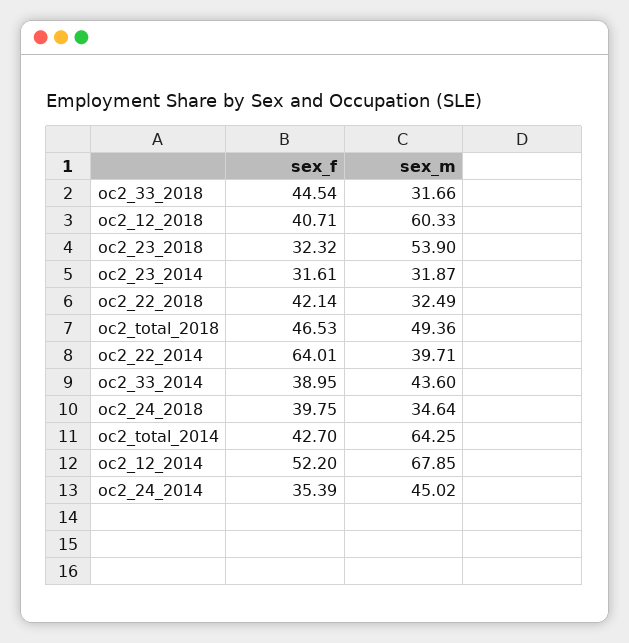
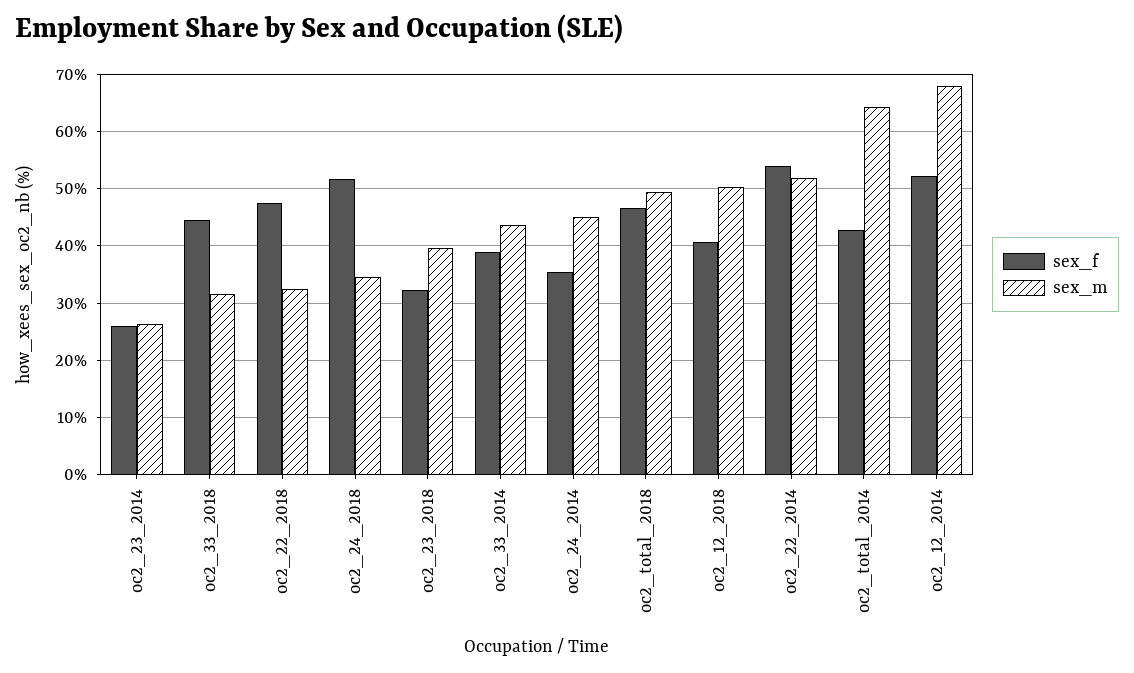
  {
    "sex_f": {
      "oc2_33_2018": 44.54,
      "oc2_12_2018": 40.71,
      "oc2_23_2018": 32.32,
-     "oc2_23_2014": 31.61,
+     "oc2_23_2014": 26,
-     "oc2_22_2018": 42.14,
+     "oc2_22_2018": 48,
      "oc2_total_2018": 46.53,
-     "oc2_22_2014": 64.01,
+     "oc2_22_2014": 54,
      "oc2_33_2014": 38.95,
-     "oc2_24_2018": 39.75,
+     "oc2_24_2018": 52,
      "oc2_total_2014": 42.7,
      "oc2_12_2014": 52.2,
      "oc2_24_2014": 35.39
    },
    "sex_m": {
      "oc2_33_2018": 31.66,
-     "oc2_12_2018": 60.33,
+     "oc2_12_2018": 50,
-     "oc2_23_2018": 53.9,
+     "oc2_23_2018": 40,
-     "oc2_23_2014": 31.87,
+     "oc2_23_2014": 26,
      "oc2_22_2018": 32.49,
      "oc2_total_2018": 49.36,
-     "oc2_22_2014": 39.71,
+     "oc2_22_2014": 52,
      "oc2_33_2014": 43.6,
      "oc2_24_2018": 34.64,
      "oc2_total_2014": 64.25,
      "oc2_12_2014": 67.85,
      "oc2_24_2014": 45.02
    }
  }

